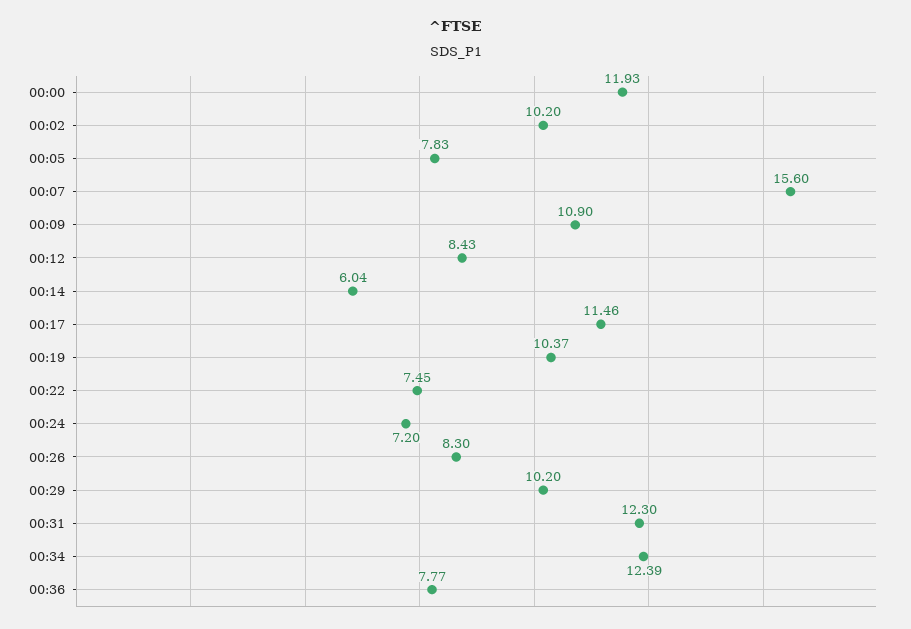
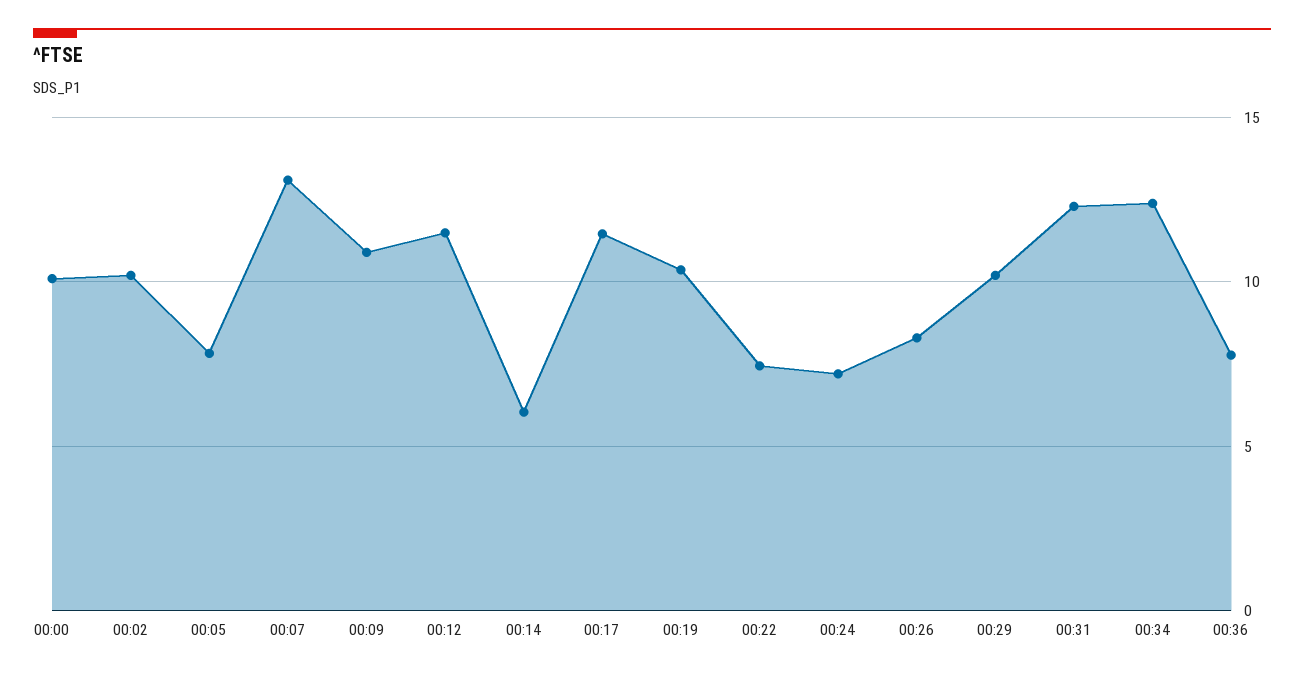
  {
-   "00:00": 11.93,
+   "00:00": 10,
    "00:02": 10.2,
    "00:05": 7.83,
-   "00:07": 15.6,
+   "00:07": 13,
    "00:09": 10.9,
-   "00:12": 8.43,
+   "00:12": 11.5,
    "00:14": 6.04,
    "00:17": 11.46,
    "00:19": 10.37,
    "00:22": 7.45,
    "00:24": 7.2,
    "00:26": 8.3,
    "00:29": 10.2,
    "00:31": 12.3,
    "00:34": 12.39,
    "00:36": 7.77
  }

